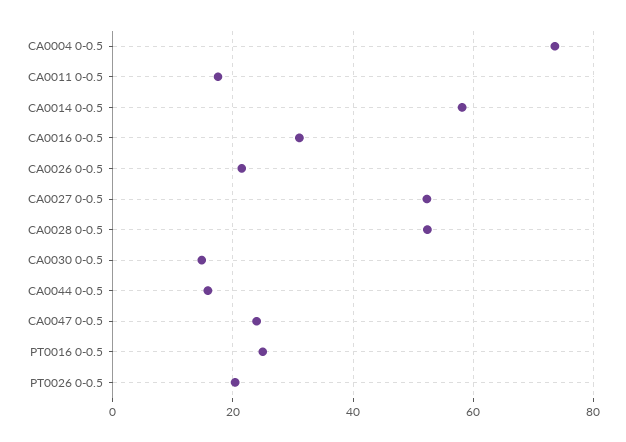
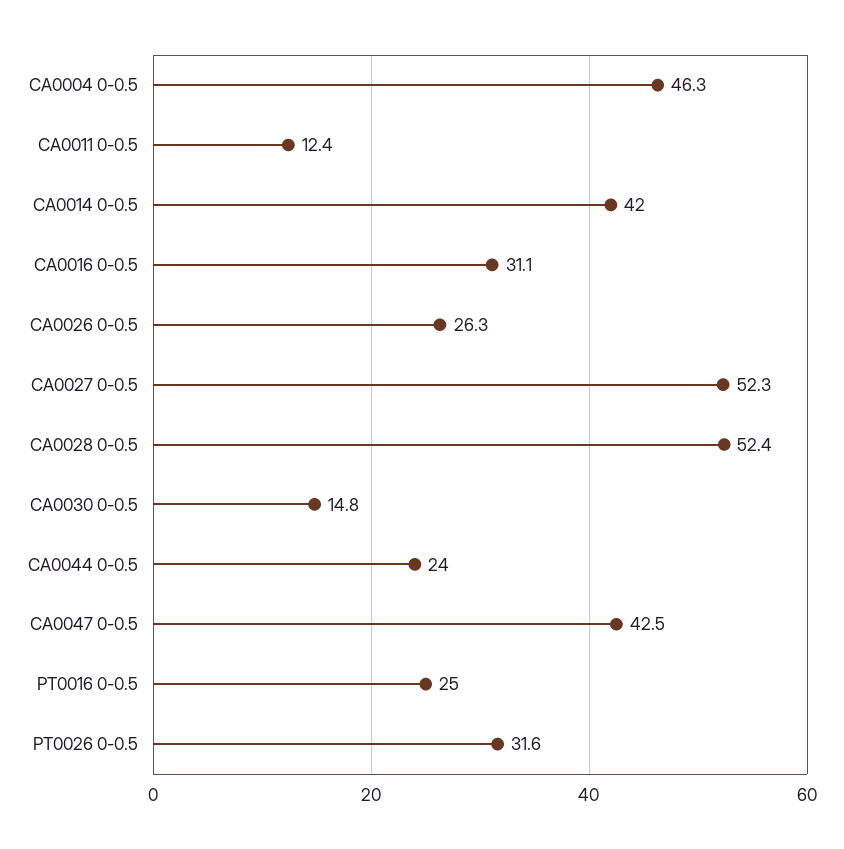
  {
-   "CA0004 0-0.5": 74,
+   "CA0004 0-0.5": 46.3,
-   "CA0011 0-0.5": 18,
+   "CA0011 0-0.5": 12.4,
-   "CA0014 0-0.5": 58,
+   "CA0014 0-0.5": 42,
    "CA0016 0-0.5": 31.1,
-   "CA0026 0-0.5": 22,
+   "CA0026 0-0.5": 26.3,
    "CA0027 0-0.5": 52.3,
    "CA0028 0-0.5": 52.4,
    "CA0030 0-0.5": 14.8,
-   "CA0044 0-0.5": 16,
+   "CA0044 0-0.5": 24,
-   "CA0047 0-0.5": 24,
+   "CA0047 0-0.5": 42.5,
    "PT0016 0-0.5": 25,
-   "PT0026 0-0.5": 20
+   "PT0026 0-0.5": 31.6
  }

